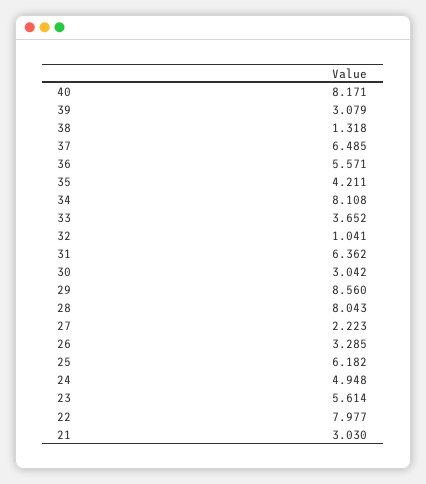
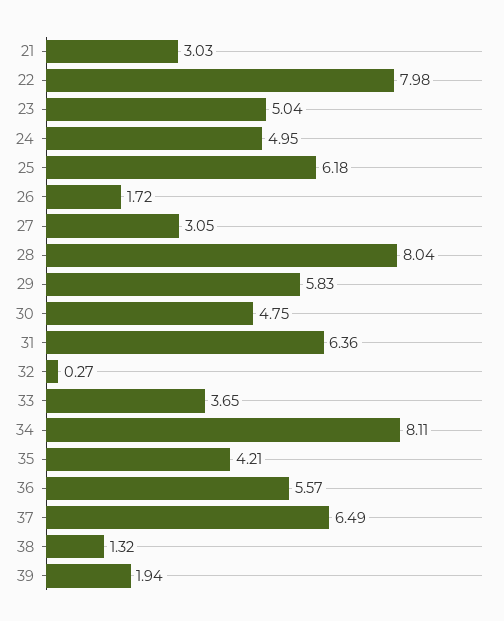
  {
-   "40": 8.171,
-   "39": 3.079,
+   "39": 1.94,
    "38": 1.318,
    "37": 6.485,
    "36": 5.571,
    "35": 4.211,
    "34": 8.108,
    "33": 3.652,
-   "32": 1.041,
+   "32": 0.27,
    "31": 6.362,
-   "30": 3.042,
+   "30": 4.75,
-   "29": 8.56,
+   "29": 5.83,
    "28": 8.043,
-   "27": 2.223,
+   "27": 3.05,
-   "26": 3.285,
+   "26": 1.72,
    "25": 6.182,
    "24": 4.948,
-   "23": 5.614,
+   "23": 5.04,
    "22": 7.977,
    "21": 3.03
  }

